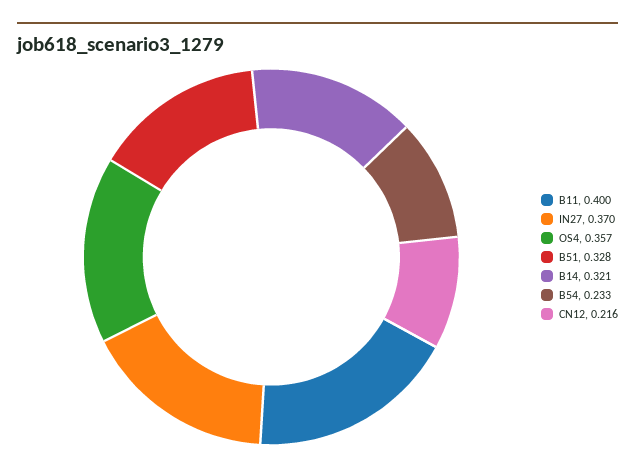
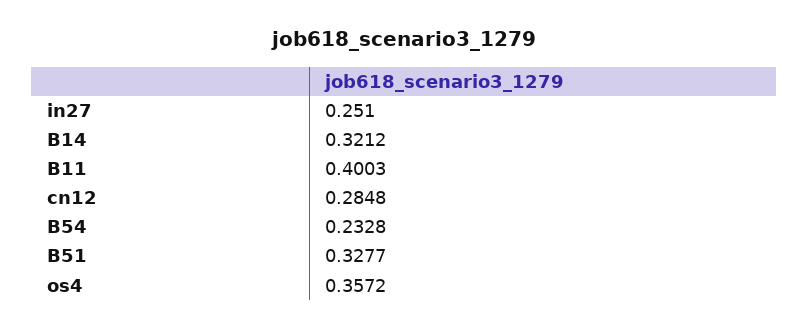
  {
    "B11": 0.4003,
-   "IN27": 0.37,
+   "IN27": 0.251,
    "OS4": 0.3572,
    "B51": 0.3277,
    "B14": 0.3212,
    "B54": 0.2328,
-   "CN12": 0.216
+   "CN12": 0.2848
  }

